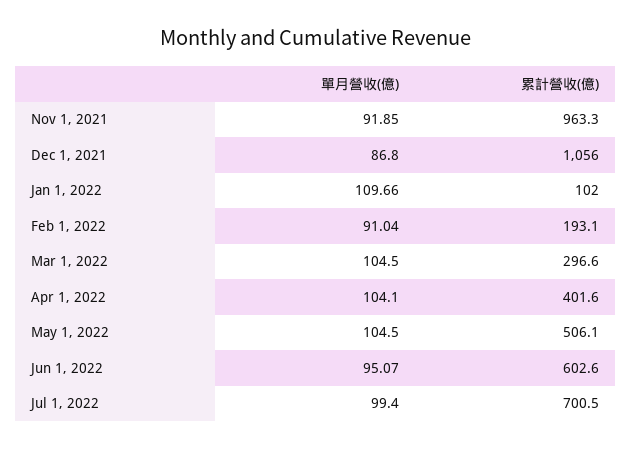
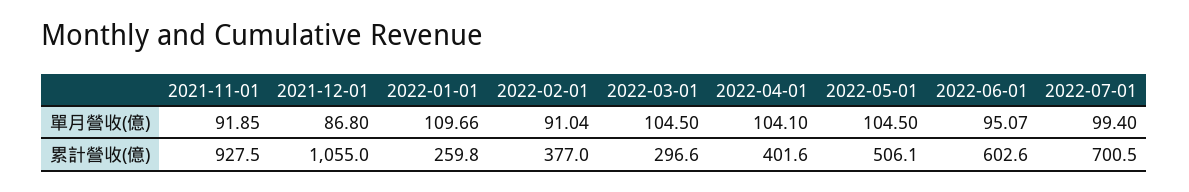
  {
    "單月營收(億)": {
      "Nov 1, 2021": 91.85,
      "Dec 1, 2021": 86.8,
      "Jan 1, 2022": 109.66,
      "Feb 1, 2022": 91.04,
      "Mar 1, 2022": 104.5,
      "Apr 1, 2022": 104.1,
      "May 1, 2022": 104.5,
      "Jun 1, 2022": 95.07,
      "Jul 1, 2022": 99.4
    },
    "累計營收(億)": {
-     "Nov 1, 2021": 963.3,
+     "Nov 1, 2021": 927.5,
-     "Dec 1, 2021": 1056,
+     "Dec 1, 2021": 1055,
-     "Jan 1, 2022": 102,
+     "Jan 1, 2022": 259.8,
-     "Feb 1, 2022": 193.1,
+     "Feb 1, 2022": 377,
      "Mar 1, 2022": 296.6,
      "Apr 1, 2022": 401.6,
      "May 1, 2022": 506.1,
      "Jun 1, 2022": 602.6,
      "Jul 1, 2022": 700.5
    }
  }

